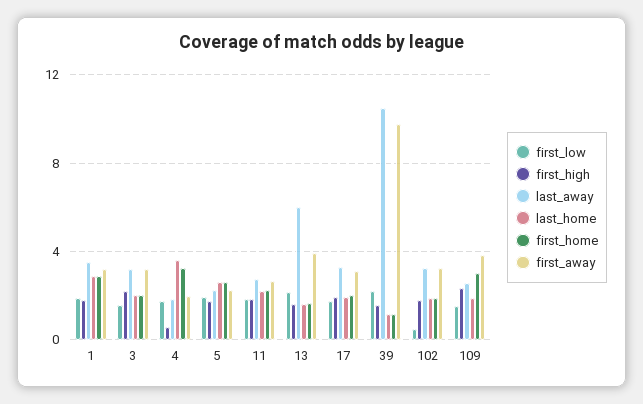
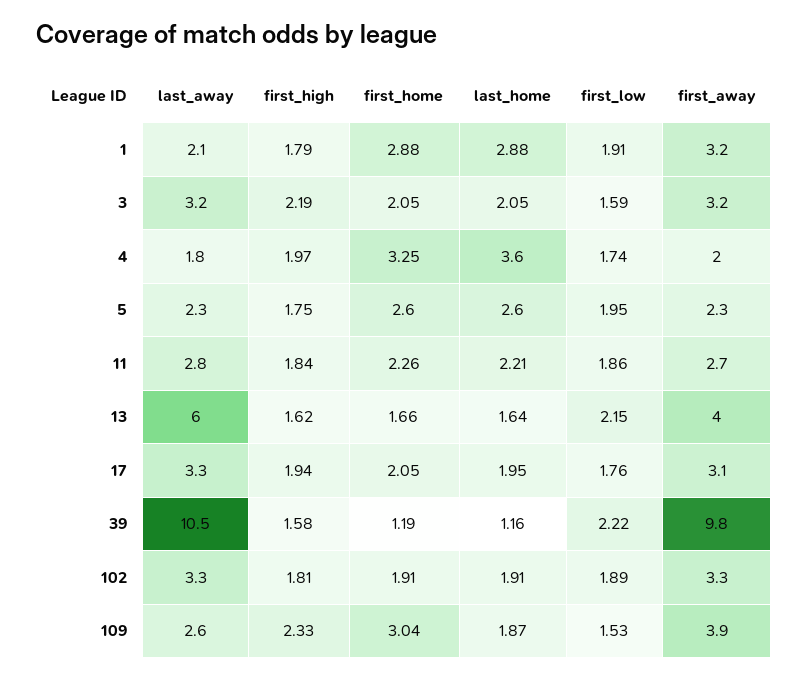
  {
    "first_low": {
      "1": 1.91,
      "3": 1.59,
      "4": 1.74,
      "5": 1.95,
      "11": 1.86,
      "13": 2.15,
      "17": 1.76,
      "39": 2.22,
-     "102": 0.5,
+     "102": 1.89,
      "109": 1.53
    },
    "first_high": {
      "1": 1.79,
      "3": 2.19,
-     "4": 0.5,
+     "4": 1.97,
      "5": 1.75,
      "11": 1.84,
      "13": 1.62,
      "17": 1.94,
      "39": 1.58,
      "102": 1.81,
      "109": 2.33
    },
    "last_away": {
-     "1": 3.5,
+     "1": 2.1,
      "3": 3.2,
      "4": 1.8,
      "5": 2.3,
      "11": 2.8,
      "13": 6,
      "17": 3.3,
      "39": 10.5,
      "102": 3.3,
      "109": 2.6
    },
    "last_home": {
      "1": 2.88,
      "3": 2.05,
      "4": 3.6,
      "5": 2.6,
      "11": 2.21,
      "13": 1.64,
      "17": 1.95,
      "39": 1.16,
      "102": 1.91,
      "109": 1.87
    },
    "first_home": {
      "1": 2.88,
      "3": 2.05,
      "4": 3.25,
      "5": 2.6,
      "11": 2.26,
      "13": 1.66,
      "17": 2.05,
      "39": 1.19,
      "102": 1.91,
      "109": 3.04
    },
    "first_away": {
      "1": 3.2,
      "3": 3.2,
      "4": 2,
      "5": 2.3,
      "11": 2.7,
      "13": 4,
      "17": 3.1,
      "39": 9.8,
      "102": 3.3,
      "109": 3.9
    }
  }

